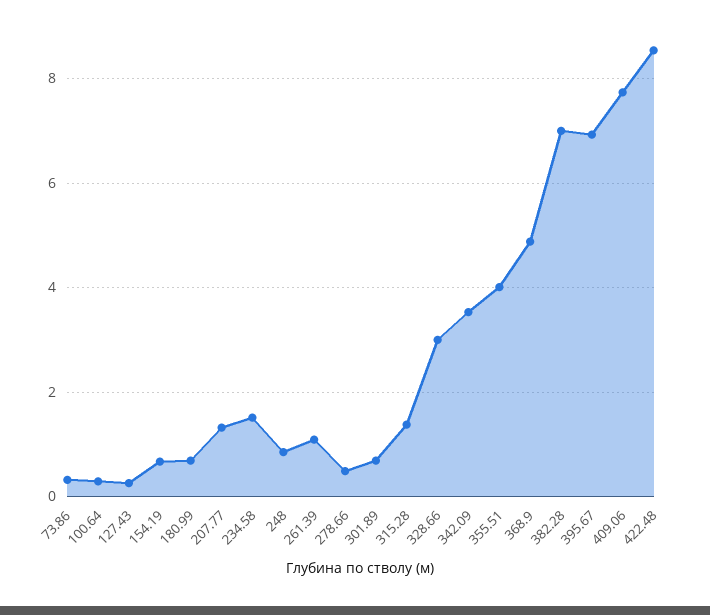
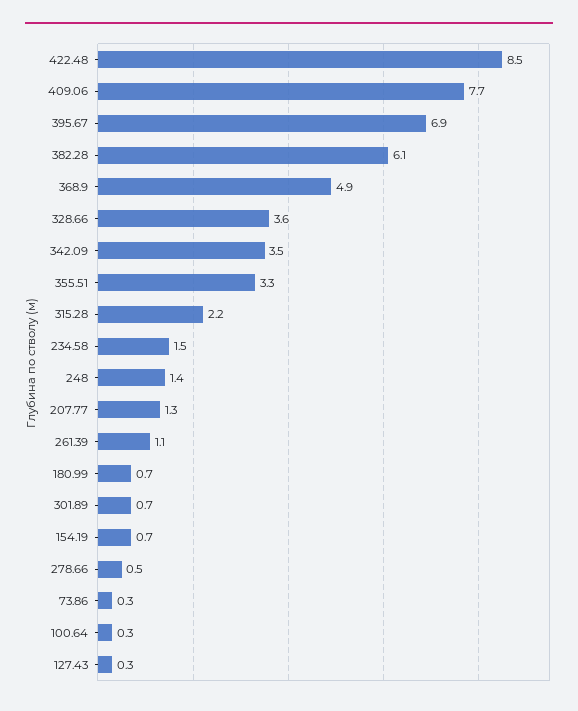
  {
    "73.86": 0.3,
    "100.64": 0.3,
    "127.43": 0.3,
    "154.19": 0.7,
    "180.99": 0.7,
    "207.77": 1.3,
    "234.58": 1.5,
-   "248": 0.8,
+   "248": 1.4,
    "261.39": 1.1,
    "278.66": 0.5,
    "301.89": 0.7,
-   "315.28": 1.4,
+   "315.28": 2.2,
-   "328.66": 3,
+   "328.66": 3.6,
    "342.09": 3.5,
-   "355.51": 4,
+   "355.51": 3.3,
    "368.9": 4.9,
-   "382.28": 7,
+   "382.28": 6.1,
    "395.67": 6.9,
    "409.06": 7.7,
    "422.48": 8.5
  }

